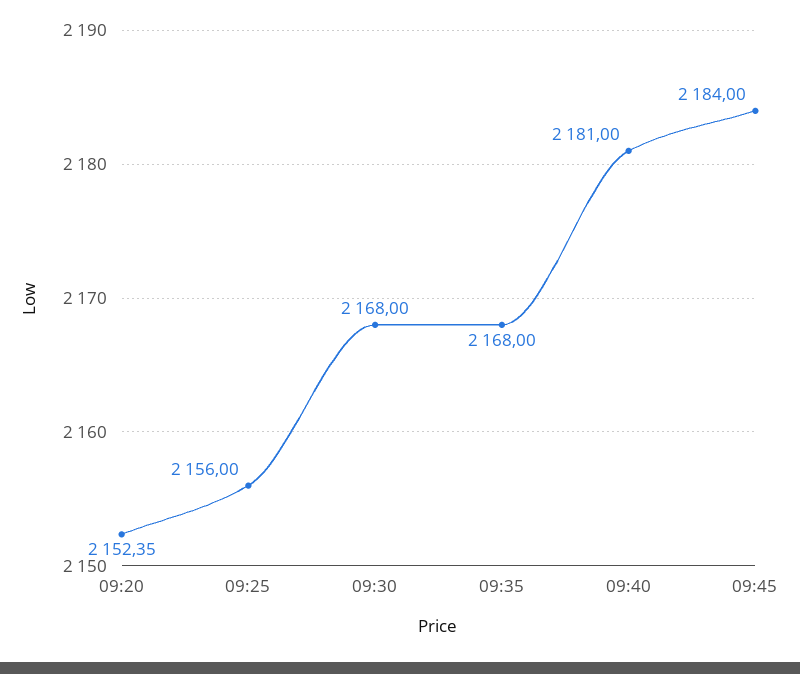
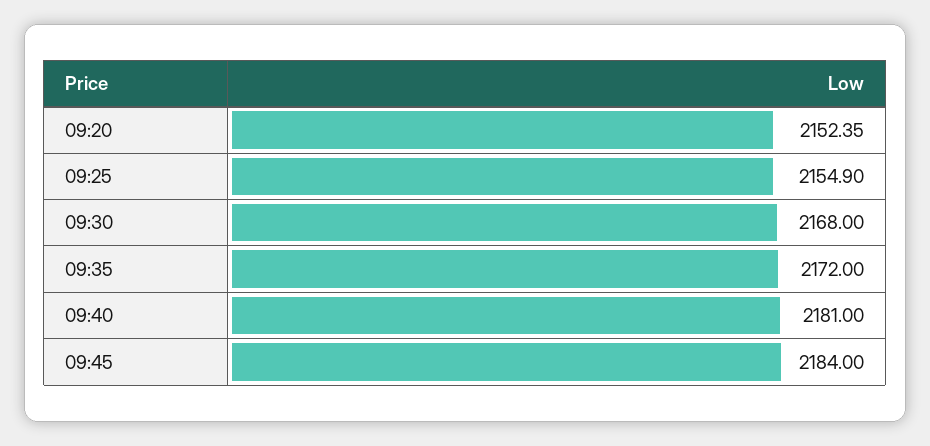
  {
    "09:20": 2152.35,
-   "09:25": 2156,
+   "09:25": 2154.9,
    "09:30": 2168,
-   "09:35": 2168,
+   "09:35": 2172,
    "09:40": 2181,
    "09:45": 2184
  }

